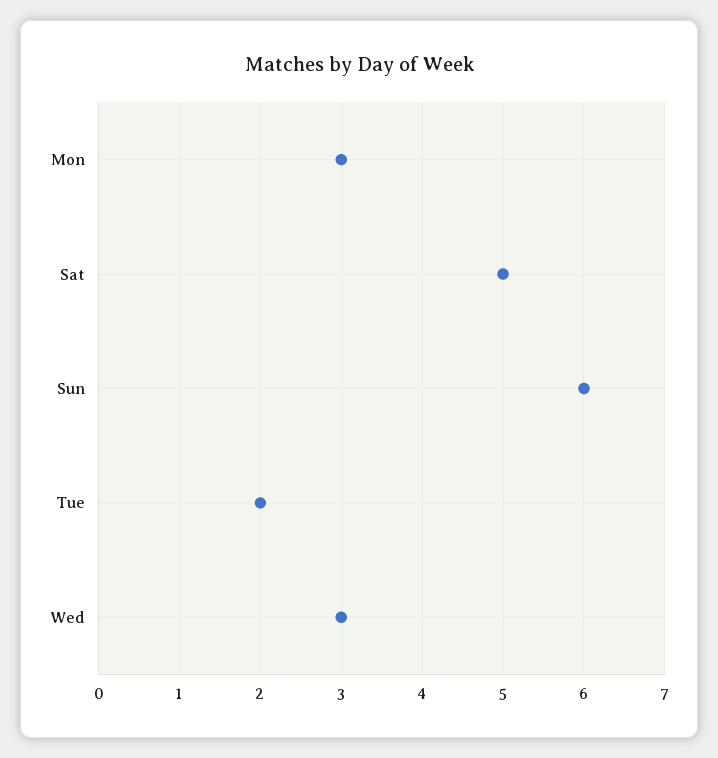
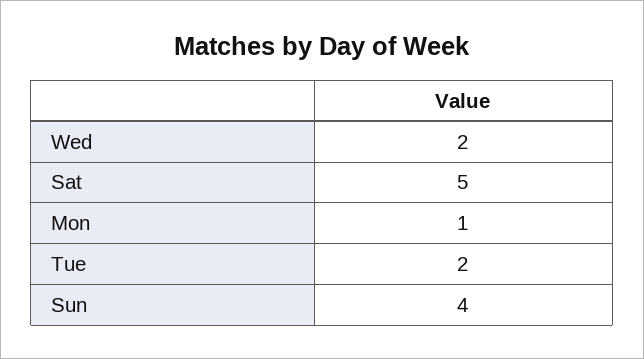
  {
-   "Mon": 3,
+   "Mon": 1,
    "Sat": 5,
-   "Sun": 6,
+   "Sun": 4,
    "Tue": 2,
-   "Wed": 3
+   "Wed": 2
  }

